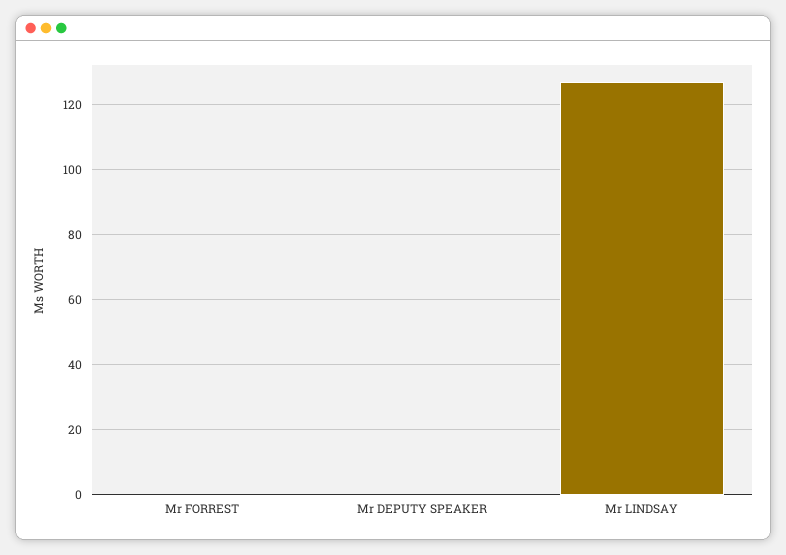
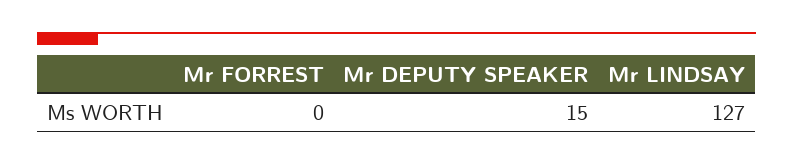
  {
    "Mr FORREST": 0,
-   "Mr DEPUTY SPEAKER": 0,
+   "Mr DEPUTY SPEAKER": 15,
    "Mr LINDSAY": 127
  }

